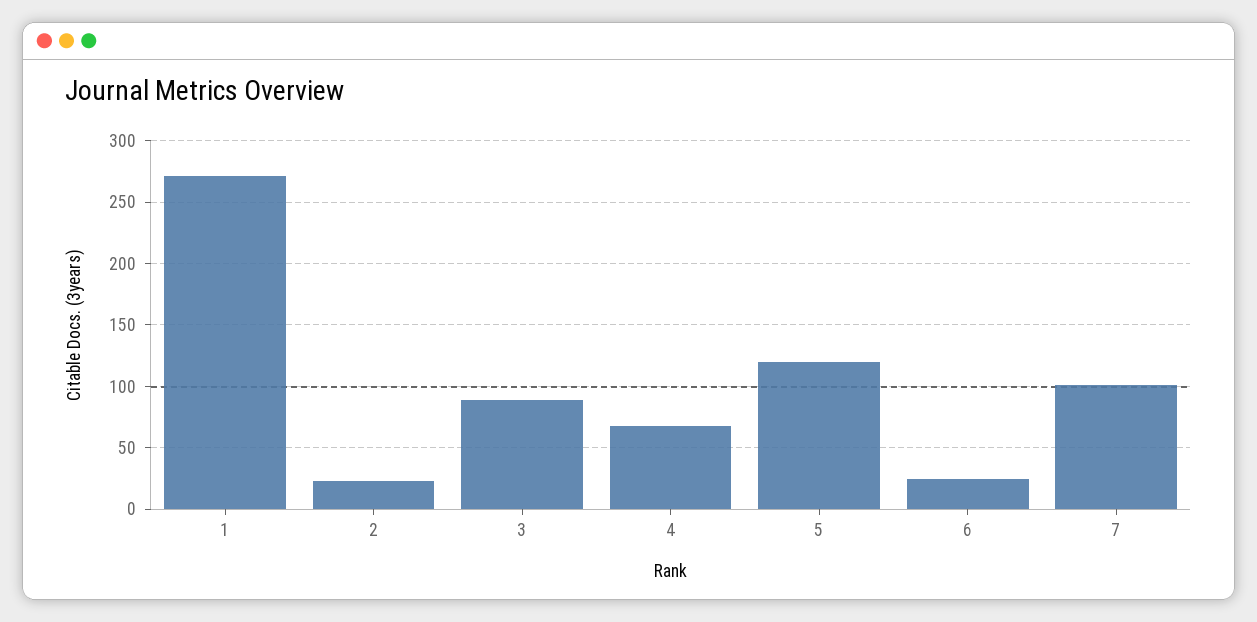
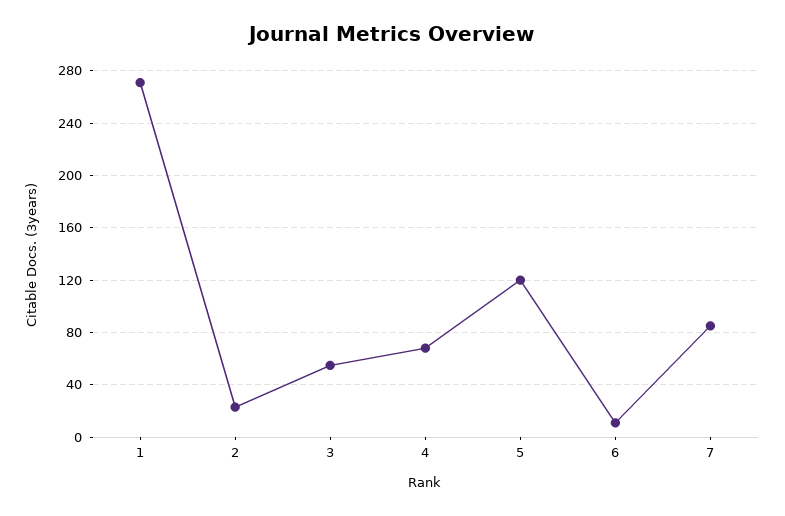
  {
    "1": 270,
    "2": 25,
-   "3": 90,
+   "3": 55,
    "4": 70,
    "5": 120,
-   "6": 25,
+   "6": 10,
-   "7": 100
+   "7": 85
  }

